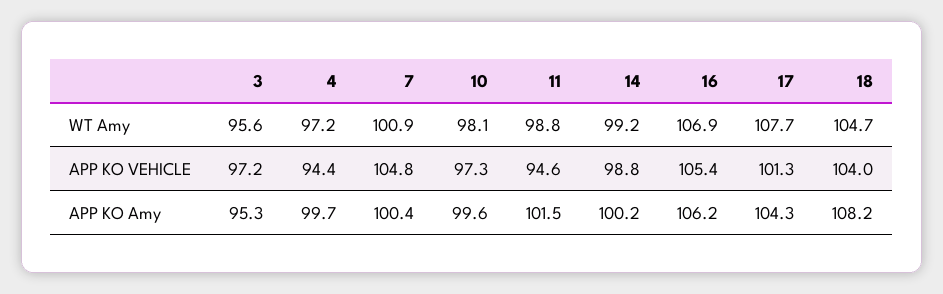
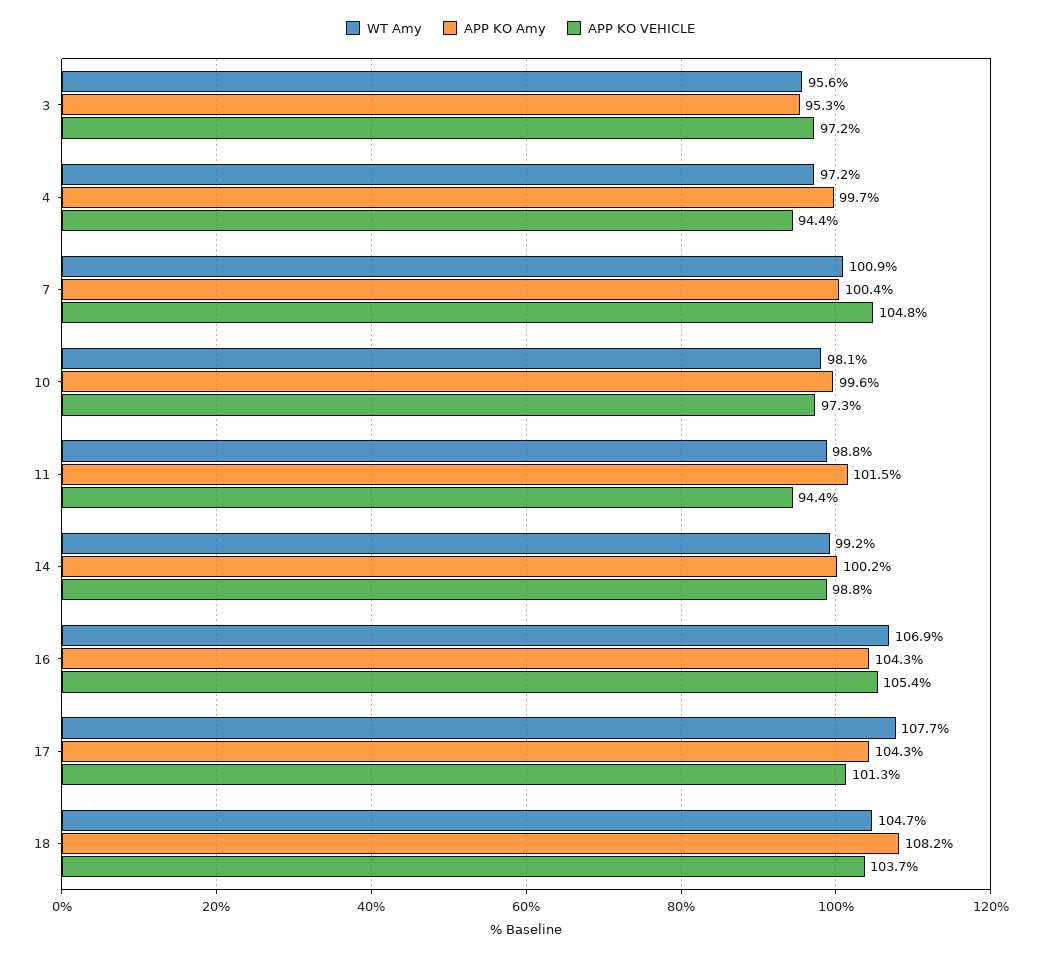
  {
    "WT Amy": {
      "3": 95.6,
      "4": 97.2,
      "7": 100.9,
      "10": 98.1,
      "11": 98.8,
      "14": 99.2,
      "16": 106.9,
      "17": 107.7,
      "18": 104.7
    },
    "APP KO VEHICLE": {
      "3": 97.2,
      "4": 94.4,
      "7": 104.8,
      "10": 97.3,
-     "11": 94.6,
+     "11": 94.4,
      "14": 98.8,
      "16": 105.4,
      "17": 101.3,
-     "18": 104
+     "18": 103.7
    },
    "APP KO Amy": {
      "3": 95.3,
      "4": 99.7,
      "7": 100.4,
      "10": 99.6,
      "11": 101.5,
      "14": 100.2,
-     "16": 106.2,
+     "16": 104.3,
      "17": 104.3,
      "18": 108.2
    }
  }

